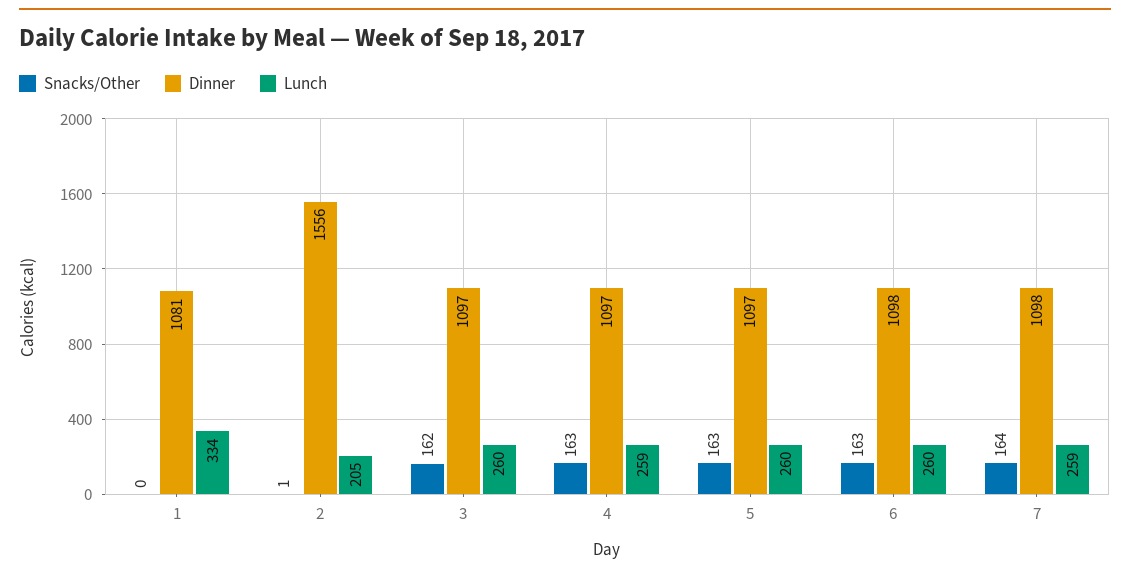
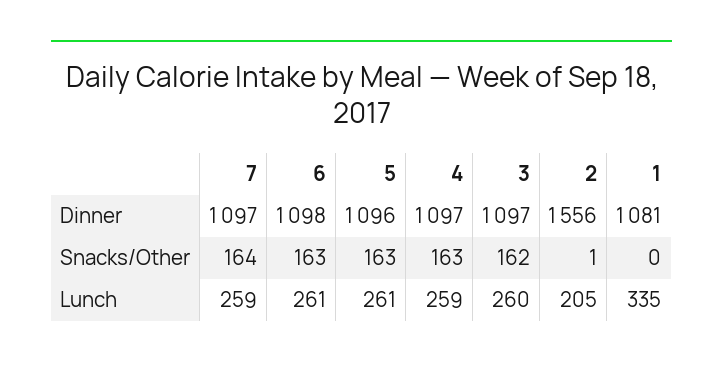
  {
    "Snacks/Other": {
      "1": 0,
      "2": 1,
      "3": 162,
      "4": 163,
      "5": 163,
      "6": 163,
      "7": 164
    },
    "Dinner": {
      "1": 1081,
      "2": 1556,
      "3": 1097,
      "4": 1097,
-     "5": 1097,
+     "5": 1096,
      "6": 1098,
-     "7": 1098
+     "7": 1097
    },
    "Lunch": {
-     "1": 334,
+     "1": 335,
      "2": 205,
      "3": 260,
      "4": 259,
-     "5": 260,
+     "5": 261,
-     "6": 260,
+     "6": 261,
      "7": 259
    }
  }

